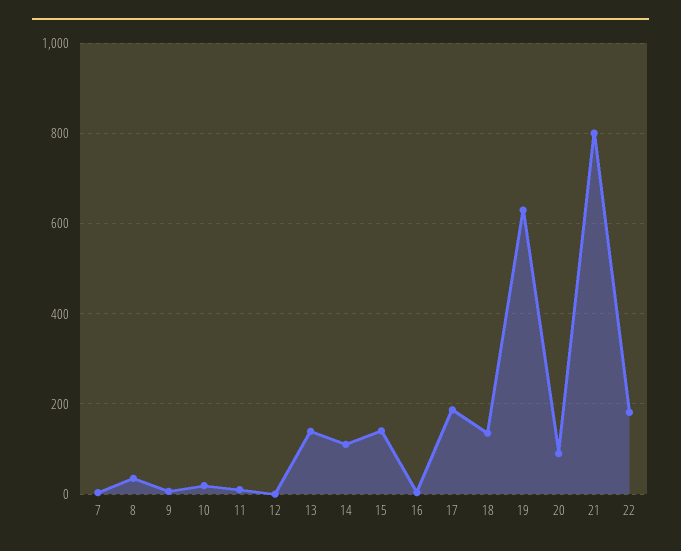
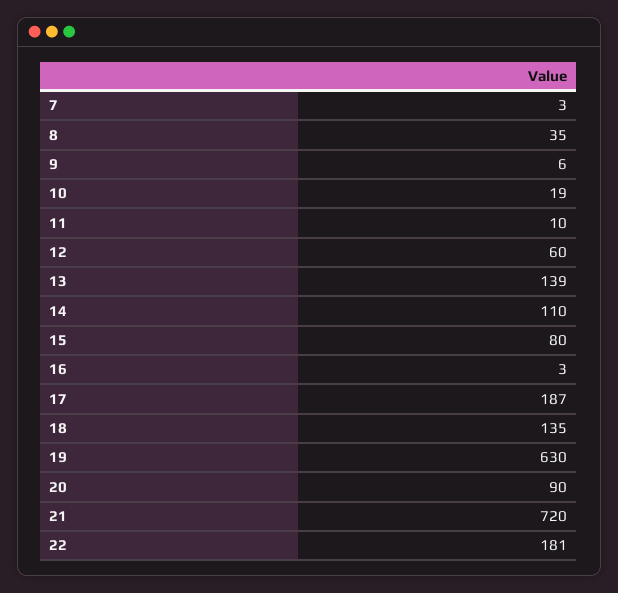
  {
    "7": 3,
    "8": 35,
    "9": 6,
    "10": 19,
    "11": 10,
-   "12": 0,
+   "12": 60,
    "13": 139,
    "14": 110,
-   "15": 140,
+   "15": 80,
    "16": 3,
    "17": 187,
    "18": 135,
    "19": 630,
    "20": 90,
-   "21": 800,
+   "21": 720,
    "22": 181
  }

